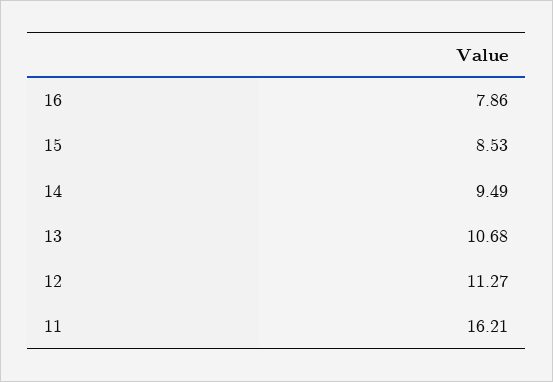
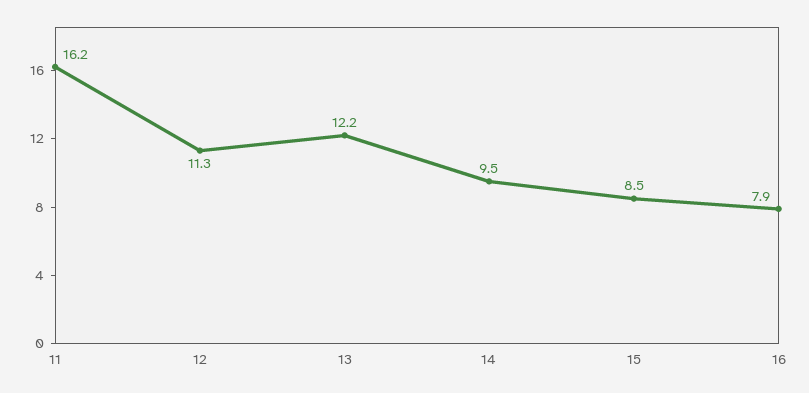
  {
    "16": 7.86,
    "15": 8.53,
    "14": 9.49,
-   "13": 10.68,
+   "13": 12.2,
    "12": 11.27,
    "11": 16.21
  }

